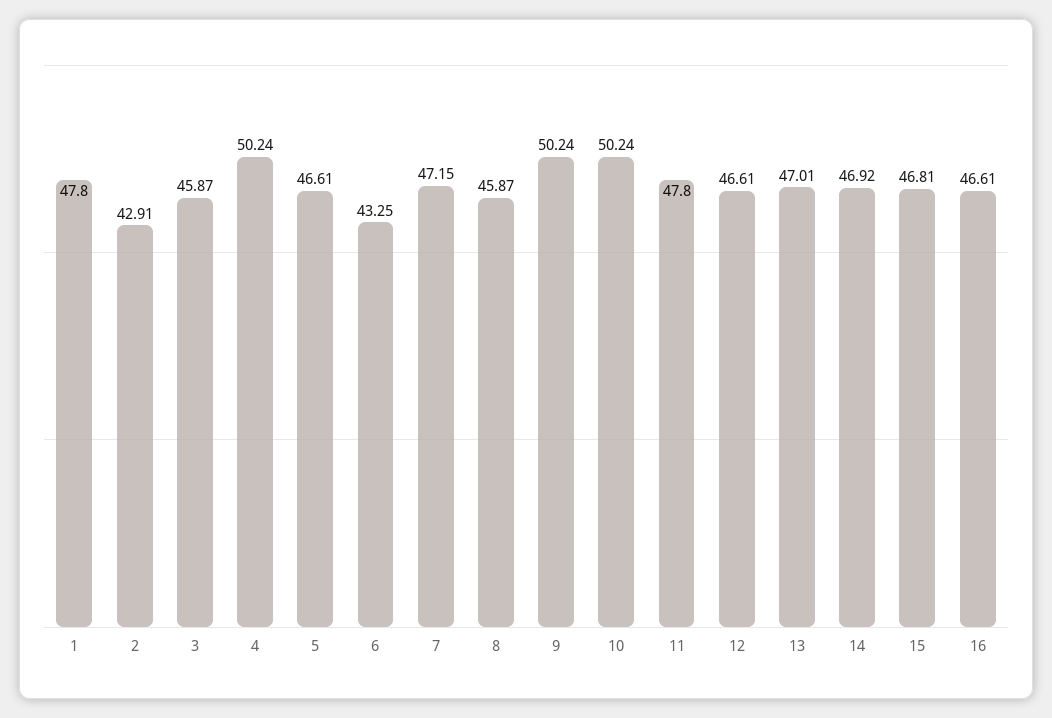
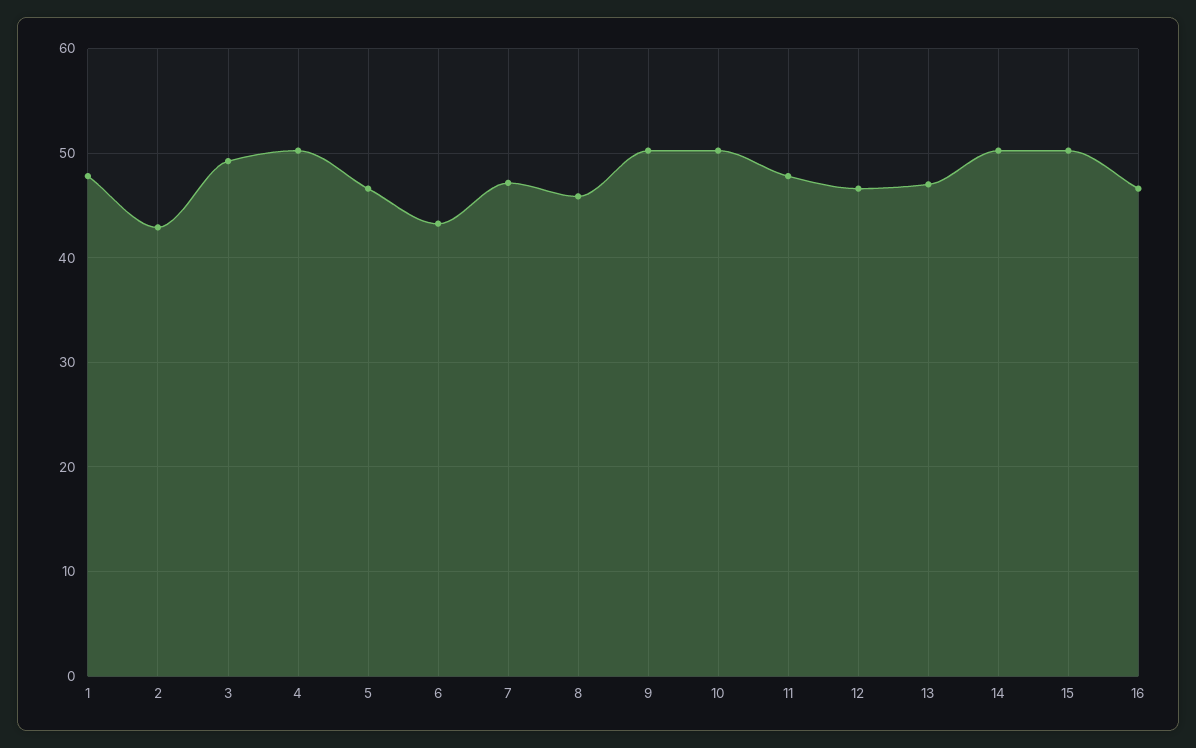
  {
    "1": 47.8,
    "2": 42.91,
-   "3": 45.87,
+   "3": 49,
    "4": 50.24,
    "5": 46.61,
    "6": 43.25,
    "7": 47.15,
    "8": 45.87,
    "9": 50.24,
    "10": 50.24,
    "11": 47.8,
    "12": 46.61,
    "13": 47.01,
-   "14": 46.92,
+   "14": 50,
-   "15": 46.81,
+   "15": 50,
    "16": 46.61
  }

